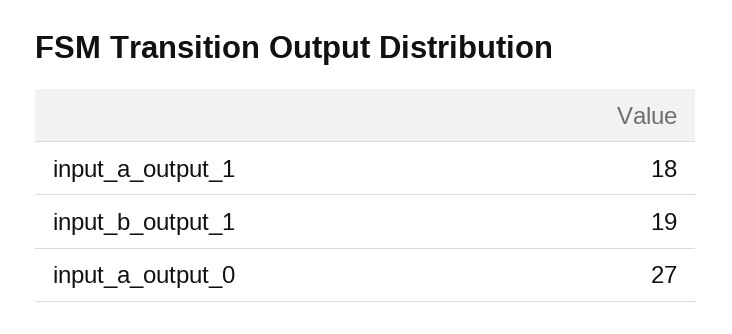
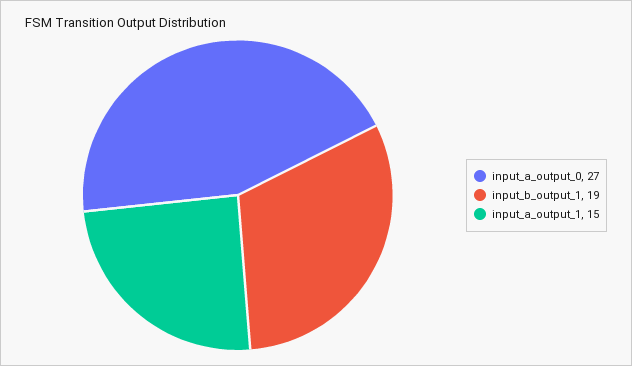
  {
-   "input_a_output_1": 18,
+   "input_a_output_1": 15,
    "input_b_output_1": 19,
    "input_a_output_0": 27
  }

